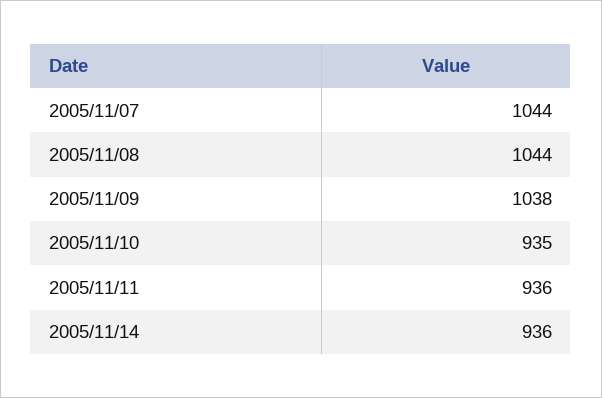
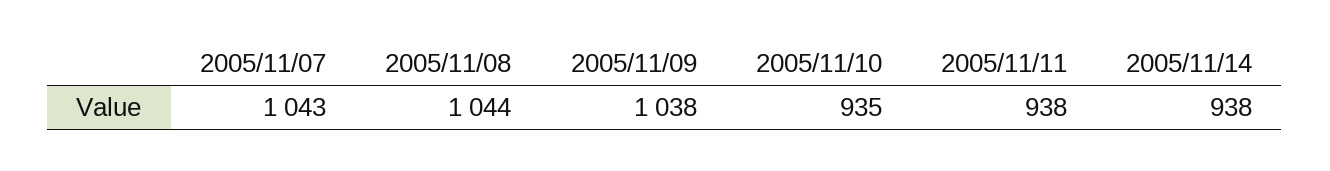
  {
-   "2005/11/07": 1044,
+   "2005/11/07": 1043,
    "2005/11/08": 1044,
    "2005/11/09": 1038,
    "2005/11/10": 935,
-   "2005/11/11": 936,
+   "2005/11/11": 938,
-   "2005/11/14": 936
+   "2005/11/14": 938
  }

